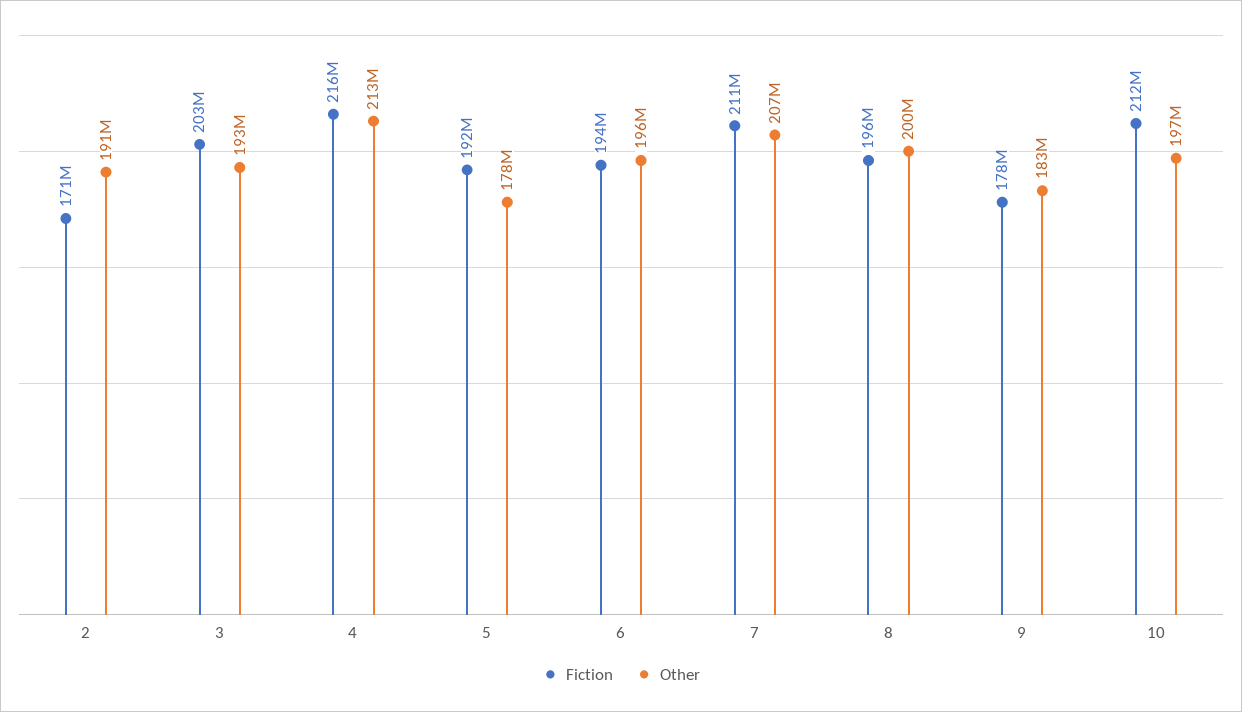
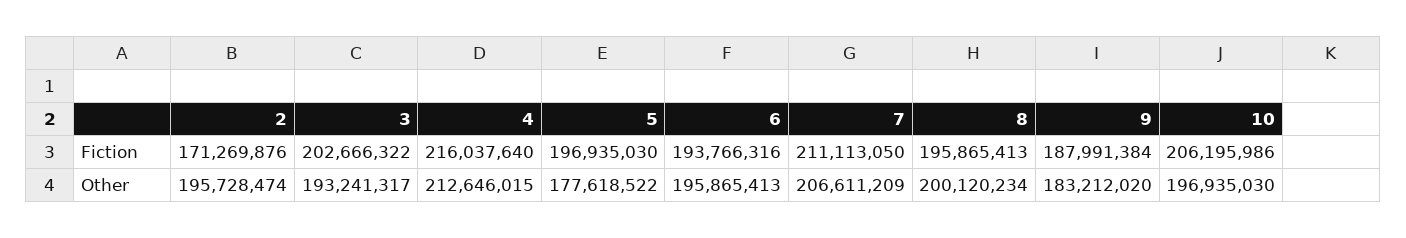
  {
    "Fiction": {
      "2": 171269876,
      "3": 202666322,
      "4": 216037640,
-     "5": 192000000,
+     "5": 196935030,
      "6": 193766316,
      "7": 211113050,
      "8": 195865413,
-     "9": 178000000,
+     "9": 187991384,
-     "10": 212000000
+     "10": 206195986
    },
    "Other": {
-     "2": 191000000,
+     "2": 195728474,
      "3": 193241317,
      "4": 212646015,
      "5": 177618522,
      "6": 195865413,
      "7": 206611209,
      "8": 200120234,
      "9": 183212020,
      "10": 196935030
    }
  }

